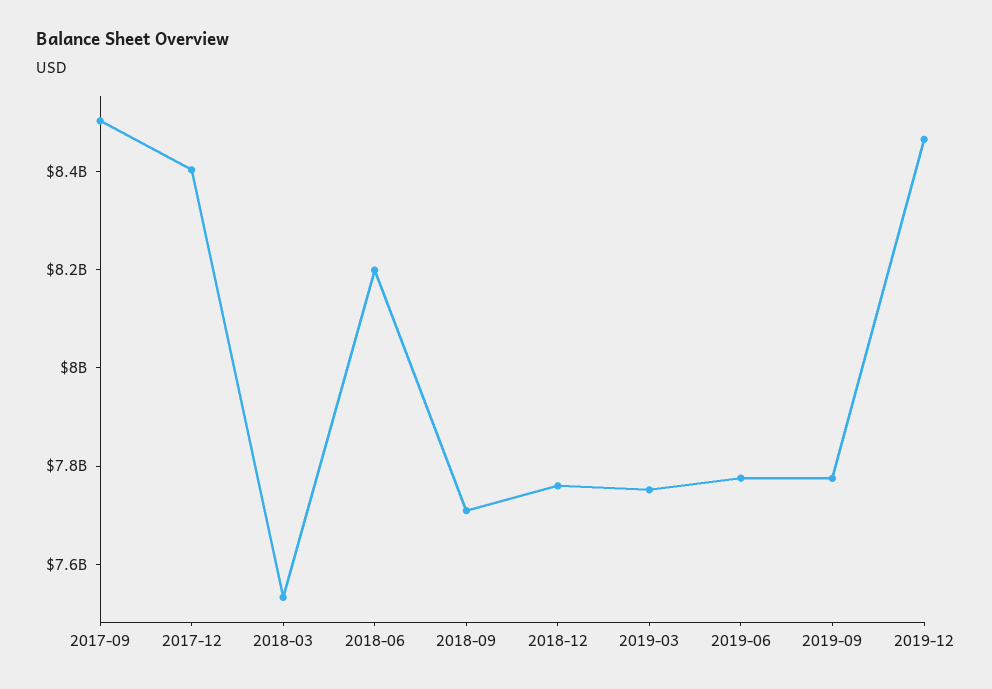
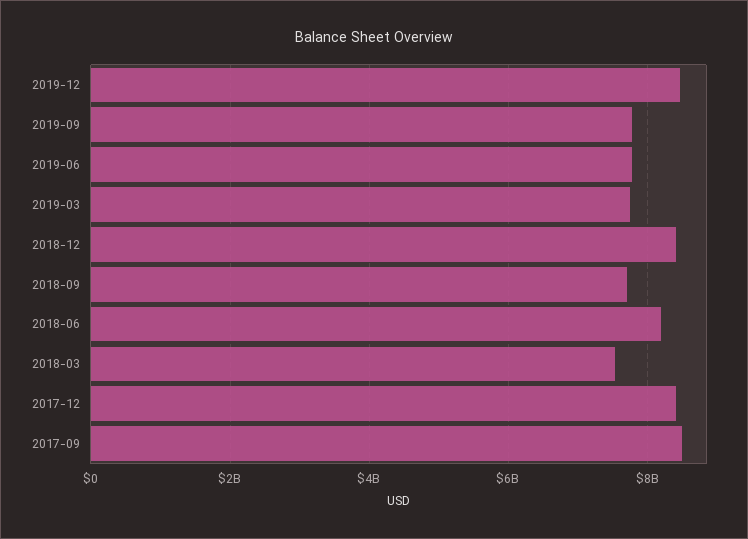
  {
    "2017-09": 8500000000,
    "2017-12": 8400000000,
    "2018-03": 7550000000,
    "2018-06": 8200000000,
    "2018-09": 7700000000,
-   "2018-12": 7750000000,
+   "2018-12": 8400000000,
    "2019-03": 7750000000,
    "2019-06": 7800000000,
    "2019-09": 7750000000,
    "2019-12": 8450000000
  }

